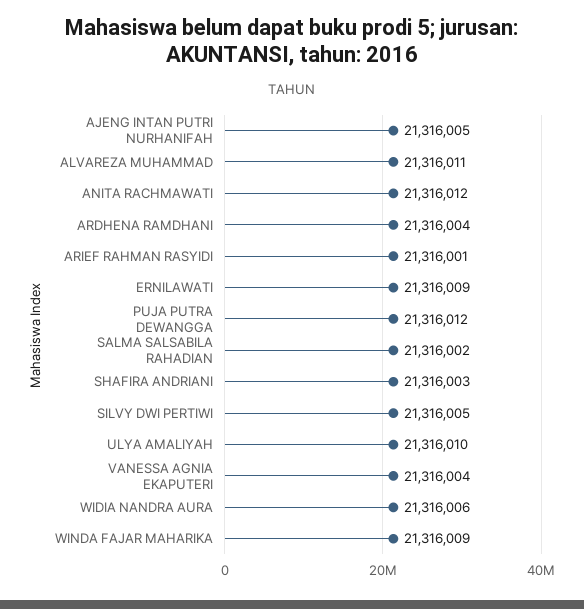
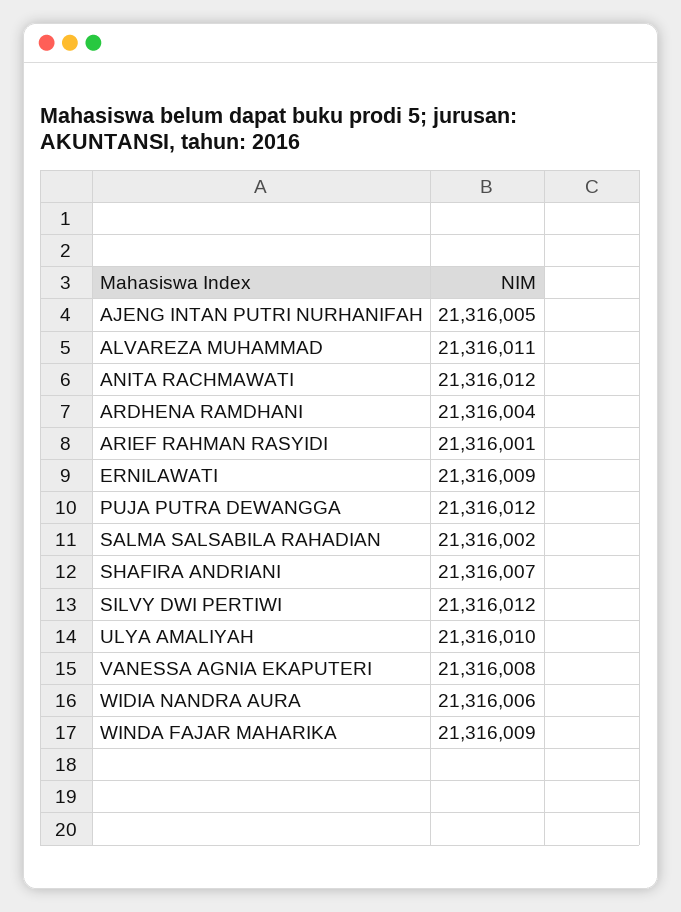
  {
    "AJENG INTAN PUTRI NURHANIFAH": 21316005,
    "ALVAREZA MUHAMMAD": 21316011,
    "ANITA RACHMAWATI": 21316012,
    "ARDHENA RAMDHANI": 21316004,
    "ARIEF RAHMAN RASYIDI": 21316001,
    "ERNILAWATI": 21316009,
    "PUJA PUTRA DEWANGGA": 21316012,
    "SALMA SALSABILA RAHADIAN": 21316002,
-   "SHAFIRA ANDRIANI": 21316003,
+   "SHAFIRA ANDRIANI": 21316007,
-   "SILVY DWI PERTIWI": 21316005,
+   "SILVY DWI PERTIWI": 21316012,
    "ULYA AMALIYAH": 21316010,
-   "VANESSA AGNIA EKAPUTERI": 21316004,
+   "VANESSA AGNIA EKAPUTERI": 21316008,
    "WIDIA NANDRA AURA": 21316006,
    "WINDA FAJAR MAHARIKA": 21316009
  }

